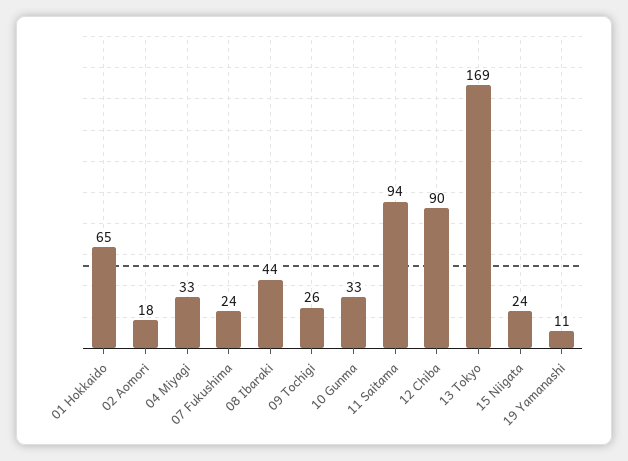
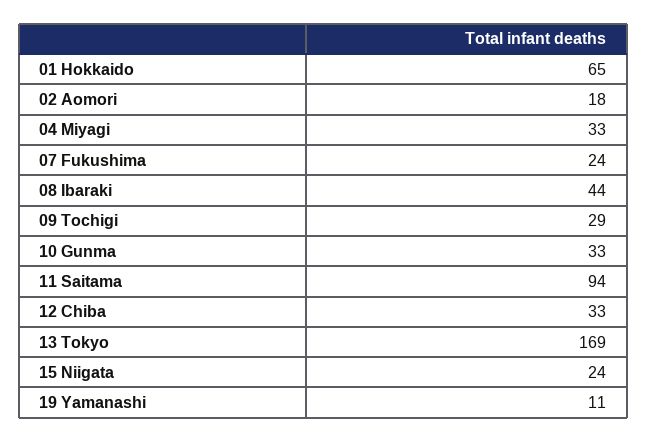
  {
    "01 Hokkaido": 65,
    "02 Aomori": 18,
    "04 Miyagi": 33,
    "07 Fukushima": 24,
    "08 Ibaraki": 44,
-   "09 Tochigi": 26,
+   "09 Tochigi": 29,
    "10 Gunma": 33,
    "11 Saitama": 94,
-   "12 Chiba": 90,
+   "12 Chiba": 33,
    "13 Tokyo": 169,
    "15 Niigata": 24,
    "19 Yamanashi": 11
  }

